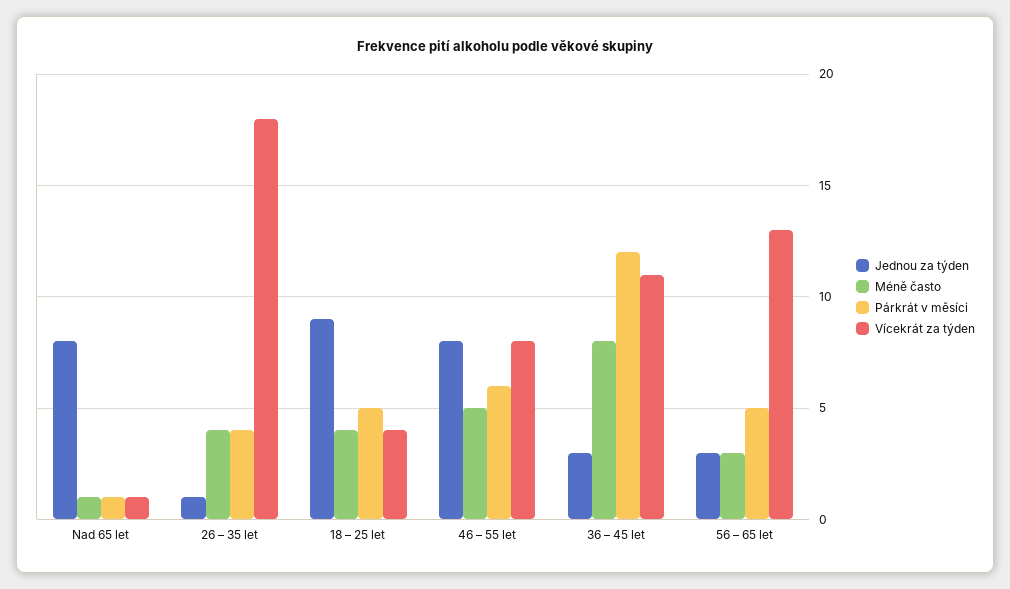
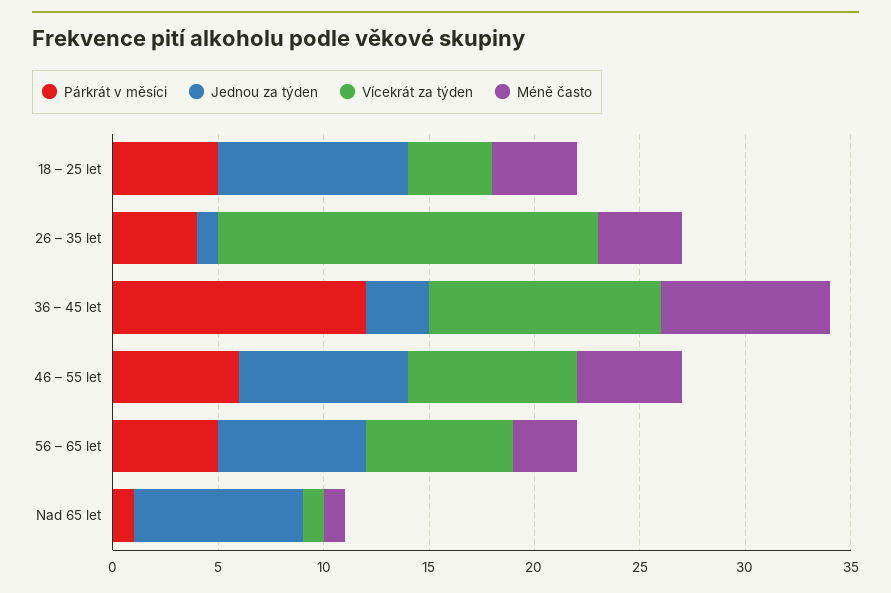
  {
    "Jednou za týden": {
      "Nad 65 let": 8,
      "26 – 35 let": 1,
      "18 – 25 let": 9,
      "46 – 55 let": 8,
      "36 – 45 let": 3,
-     "56 – 65 let": 3
+     "56 – 65 let": 7
    },
    "Méně často": {
      "Nad 65 let": 1,
      "26 – 35 let": 4,
      "18 – 25 let": 4,
      "46 – 55 let": 5,
      "36 – 45 let": 8,
      "56 – 65 let": 3
    },
    "Párkrát v měsíci": {
      "Nad 65 let": 1,
      "26 – 35 let": 4,
      "18 – 25 let": 5,
      "46 – 55 let": 6,
      "36 – 45 let": 12,
      "56 – 65 let": 5
    },
    "Vícekrát za týden": {
      "Nad 65 let": 1,
      "26 – 35 let": 18,
      "18 – 25 let": 4,
      "46 – 55 let": 8,
      "36 – 45 let": 11,
-     "56 – 65 let": 13
+     "56 – 65 let": 7
    }
  }

